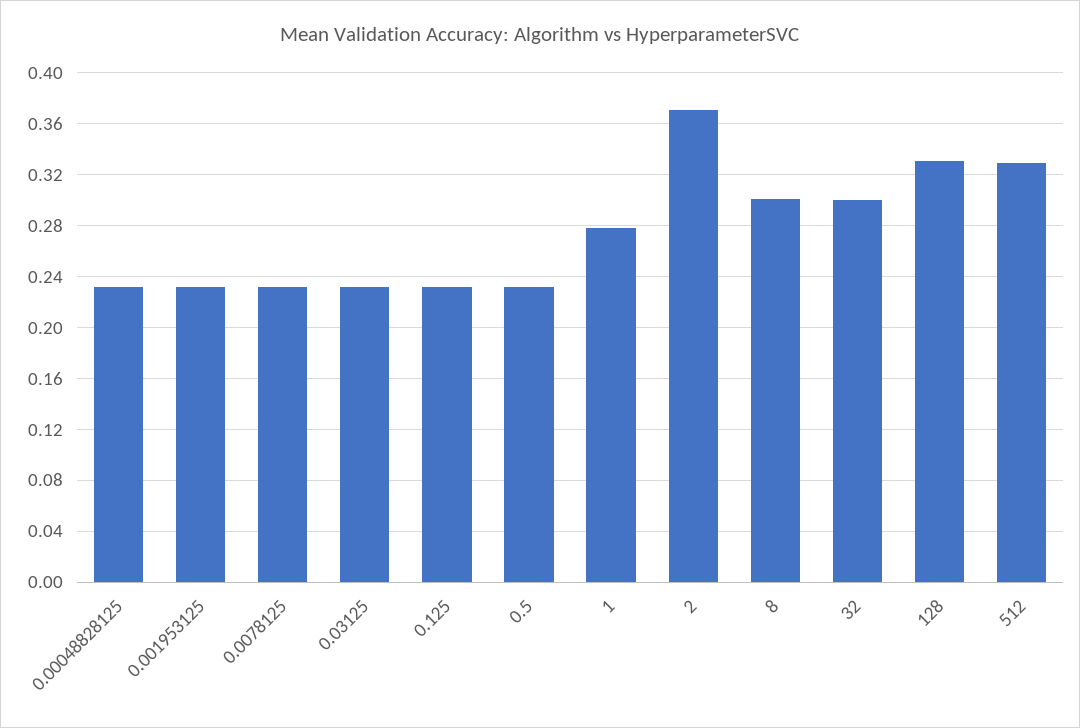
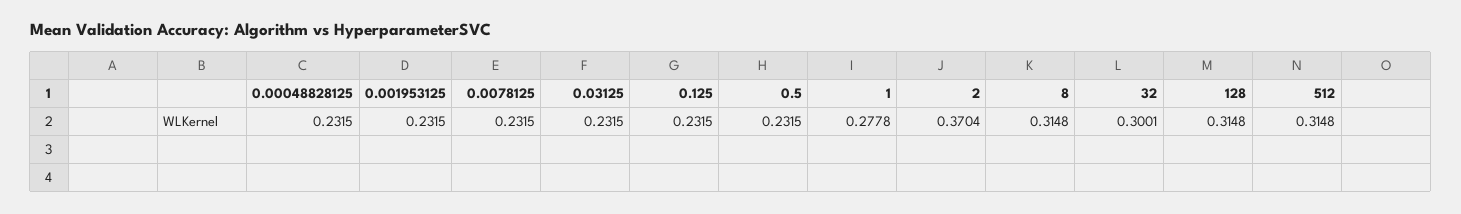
  {
    "0.00048828125": 0.2315,
    "0.001953125": 0.2315,
    "0.0078125": 0.2315,
    "0.03125": 0.2315,
    "0.125": 0.2315,
    "0.5": 0.2315,
    "1": 0.2778,
    "2": 0.3704,
-   "8": 0.3,
+   "8": 0.3148,
    "32": 0.3001,
-   "128": 0.33,
+   "128": 0.3148,
-   "512": 0.33
+   "512": 0.3148
  }

